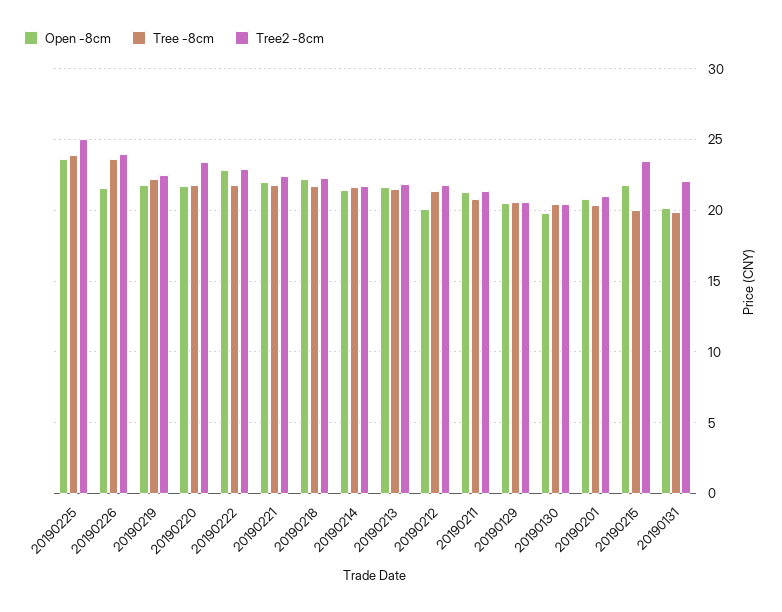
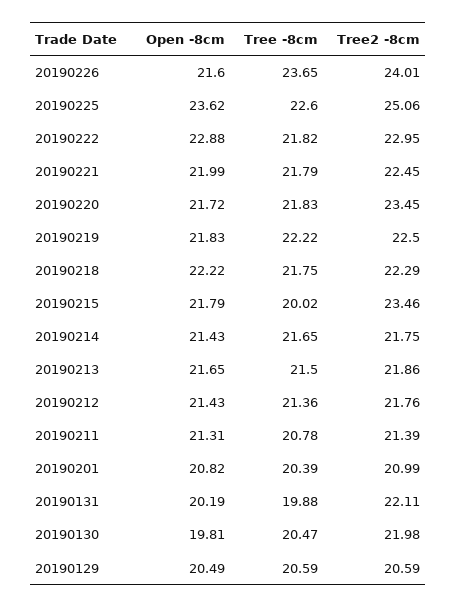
  {
    "Open -8cm": {
      "20190225": 23.62,
      "20190226": 21.6,
      "20190219": 21.83,
      "20190220": 21.72,
      "20190222": 22.88,
      "20190221": 21.99,
      "20190218": 22.22,
      "20190214": 21.43,
      "20190213": 21.65,
-     "20190212": 20,
+     "20190212": 21.43,
      "20190211": 21.31,
      "20190129": 20.49,
      "20190130": 19.81,
      "20190201": 20.82,
      "20190215": 21.79,
      "20190131": 20.19
    },
    "Tree -8cm": {
-     "20190225": 24,
+     "20190225": 22.6,
      "20190226": 23.65,
      "20190219": 22.22,
      "20190220": 21.83,
      "20190222": 21.82,
      "20190221": 21.79,
      "20190218": 21.75,
      "20190214": 21.65,
      "20190213": 21.5,
      "20190212": 21.36,
      "20190211": 20.78,
      "20190129": 20.59,
      "20190130": 20.47,
      "20190201": 20.39,
      "20190215": 20.02,
      "20190131": 19.88
    },
    "Tree2 -8cm": {
      "20190225": 25.06,
      "20190226": 24.01,
      "20190219": 22.5,
      "20190220": 23.45,
      "20190222": 22.95,
      "20190221": 22.45,
      "20190218": 22.29,
      "20190214": 21.75,
      "20190213": 21.86,
      "20190212": 21.76,
      "20190211": 21.39,
      "20190129": 20.59,
-     "20190130": 20.5,
+     "20190130": 21.98,
      "20190201": 20.99,
      "20190215": 23.46,
      "20190131": 22.11
    }
  }

